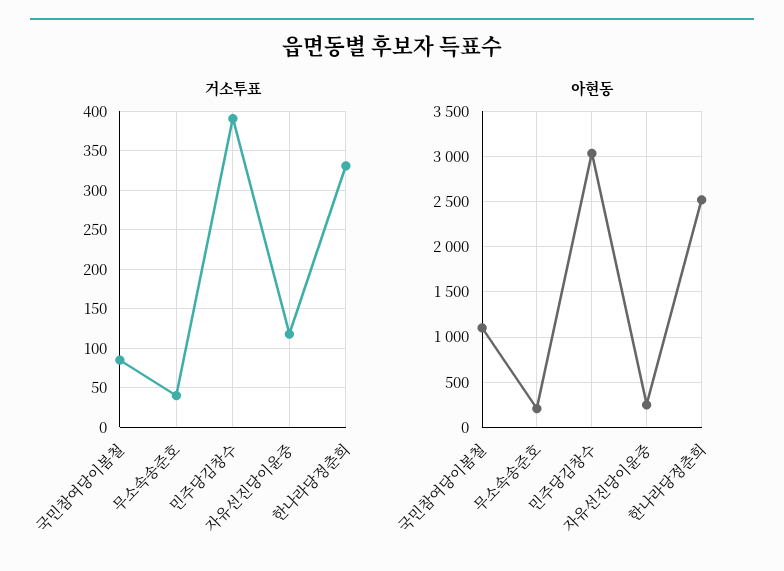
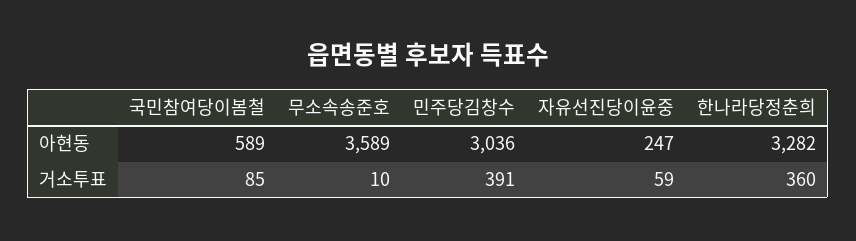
  {
    "거소투표": {
      "국민참여당이봄철": 85,
-     "무소속송준호": 40,
+     "무소속송준호": 10,
      "민주당김창수": 391,
-     "자유선진당이윤중": 120,
+     "자유선진당이윤중": 59,
-     "한나라당정춘희": 330
+     "한나라당정춘희": 360
    },
    "아현동": {
-     "국민참여당이봄철": 1100,
+     "국민참여당이봄철": 589,
-     "무소속송준호": 200,
+     "무소속송준호": 3589,
      "민주당김창수": 3036,
      "자유선진당이윤중": 247,
-     "한나라당정춘희": 2500
+     "한나라당정춘희": 3282
    }
  }

